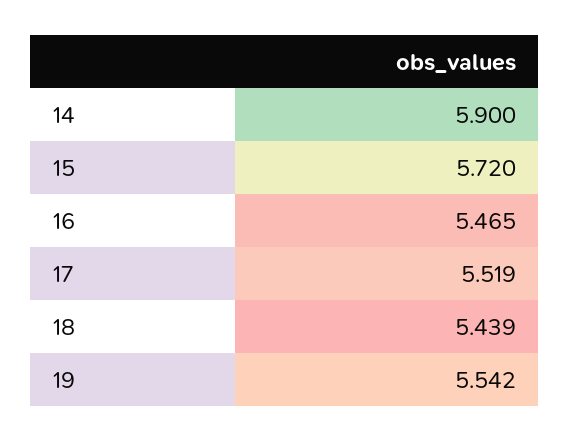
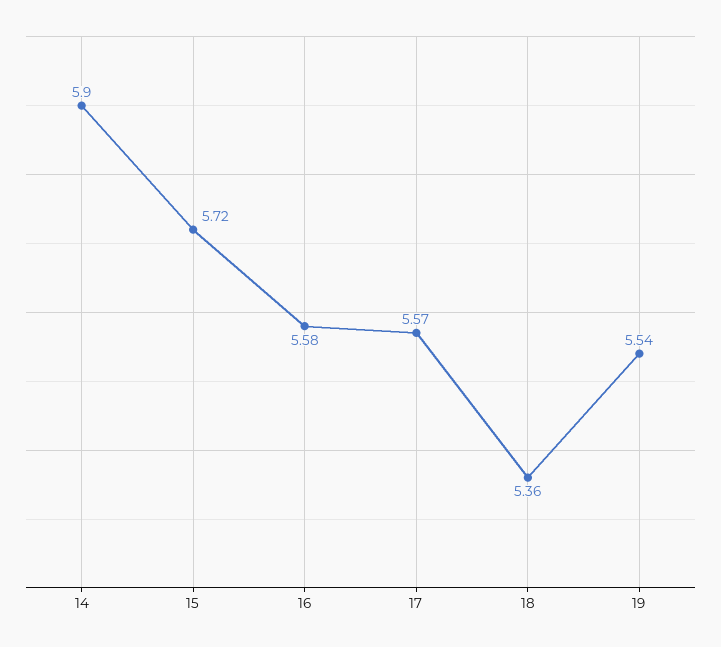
  {
    "14": 5.9,
    "15": 5.72,
-   "16": 5.465,
+   "16": 5.58,
-   "17": 5.519,
+   "17": 5.57,
-   "18": 5.439,
+   "18": 5.36,
    "19": 5.542
  }

